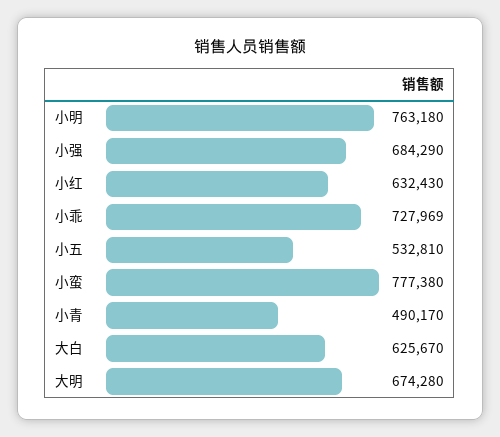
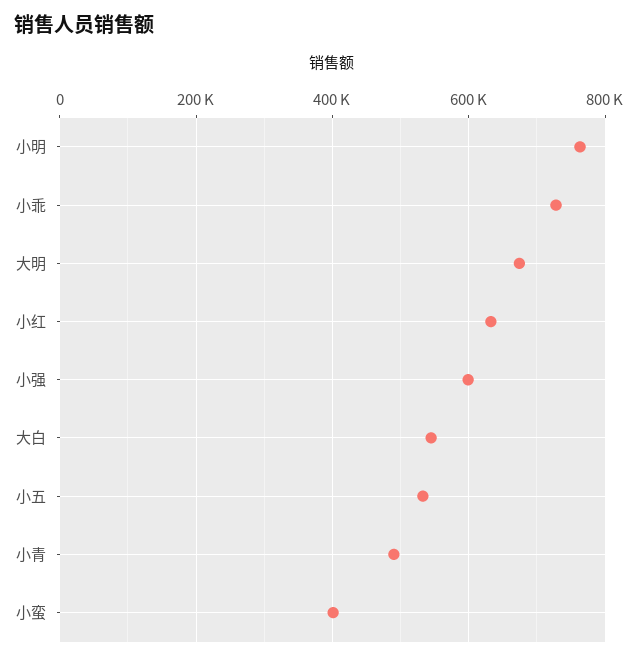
  {
    "小明": 763180,
-   "小强": 684290,
+   "小强": 600000,
    "小红": 632430,
    "小乖": 727969,
    "小五": 532810,
-   "小蛮": 777380,
+   "小蛮": 400000,
    "小青": 490170,
-   "大白": 625670,
+   "大白": 540000,
    "大明": 674280
  }

